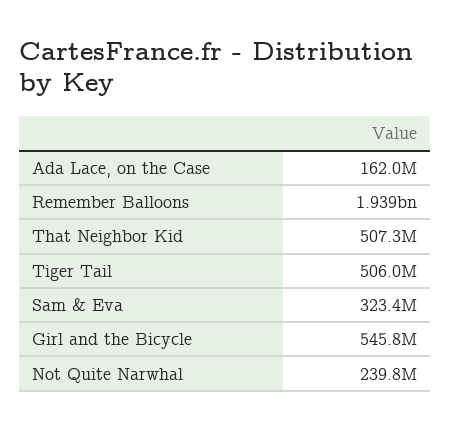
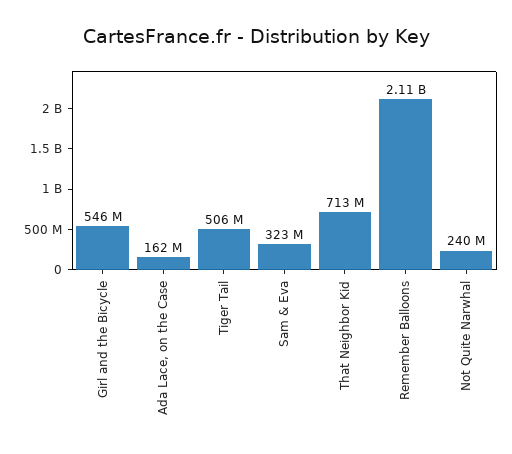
  {
    "Ada Lace, on the Case": 162000000,
-   "Remember Balloons": 1939000000,
+   "Remember Balloons": 2110000000,
-   "That Neighbor Kid": 507300000,
+   "That Neighbor Kid": 713000000,
    "Tiger Tail": 506000000,
    "Sam & Eva": 323400000,
    "Girl and the Bicycle": 545800000,
    "Not Quite Narwhal": 239800000
  }

